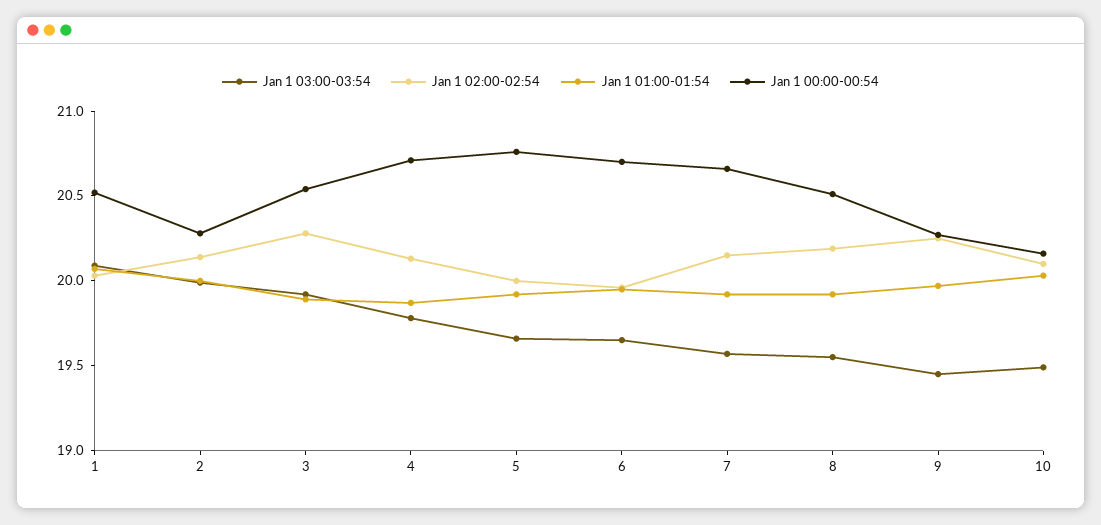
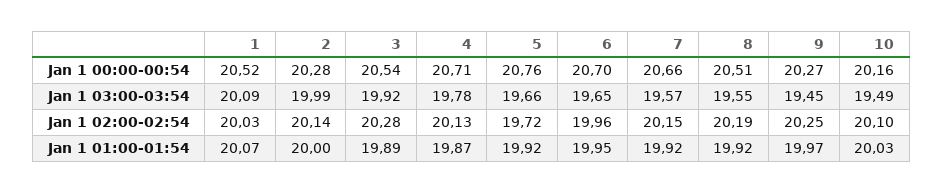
  {
    "Jan 1 03:00-03:54": {
      "1": 20.09,
      "2": 19.99,
      "3": 19.92,
      "4": 19.78,
      "5": 19.66,
      "6": 19.65,
      "7": 19.57,
      "8": 19.55,
      "9": 19.45,
      "10": 19.49
    },
    "Jan 1 02:00-02:54": {
      "1": 20.03,
      "2": 20.14,
      "3": 20.28,
      "4": 20.13,
-     "5": 20,
+     "5": 19.72,
      "6": 19.96,
      "7": 20.15,
      "8": 20.19,
      "9": 20.25,
      "10": 20.1
    },
    "Jan 1 01:00-01:54": {
      "1": 20.07,
      "2": 20,
      "3": 19.89,
      "4": 19.87,
      "5": 19.92,
      "6": 19.95,
      "7": 19.92,
      "8": 19.92,
      "9": 19.97,
      "10": 20.03
    },
    "Jan 1 00:00-00:54": {
      "1": 20.52,
      "2": 20.28,
      "3": 20.54,
      "4": 20.71,
      "5": 20.76,
      "6": 20.7,
      "7": 20.66,
      "8": 20.51,
      "9": 20.27,
      "10": 20.16
    }
  }

